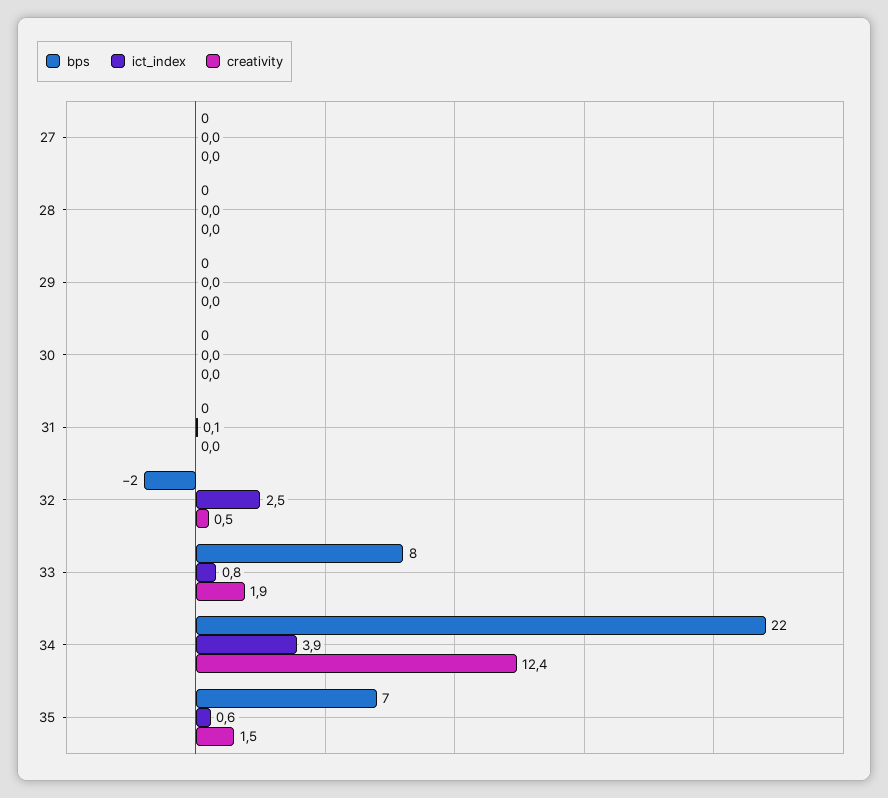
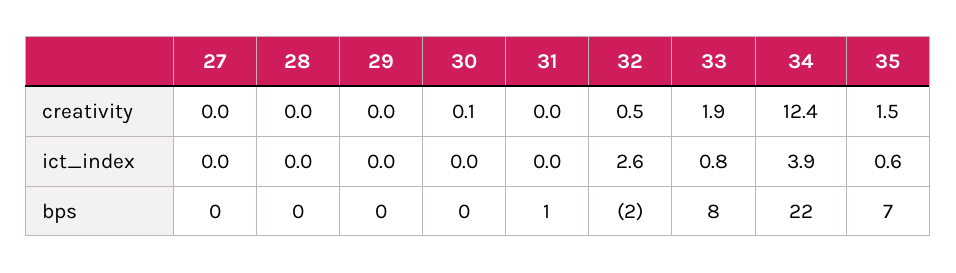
  {
    "bps": {
      "27": 0,
      "28": 0,
      "29": 0,
      "30": 0,
-     "31": 0,
+     "31": 1,
      "32": -2,
      "33": 8,
      "34": 22,
      "35": 7
    },
    "ict_index": {
      "27": 0,
      "28": 0,
      "29": 0,
      "30": 0,
-     "31": 0.1,
+     "31": 0,
-     "32": 2.5,
+     "32": 2.6,
      "33": 0.8,
      "34": 3.9,
      "35": 0.6
    },
    "creativity": {
      "27": 0,
      "28": 0,
      "29": 0,
-     "30": 0,
+     "30": 0.1,
      "31": 0,
      "32": 0.5,
      "33": 1.9,
      "34": 12.4,
      "35": 1.5
    }
  }

